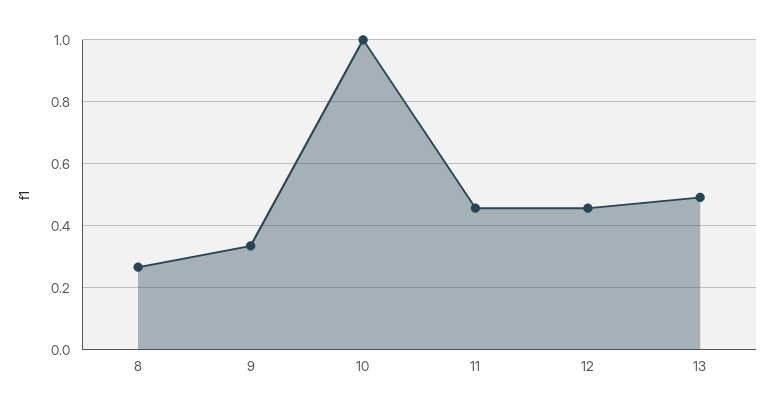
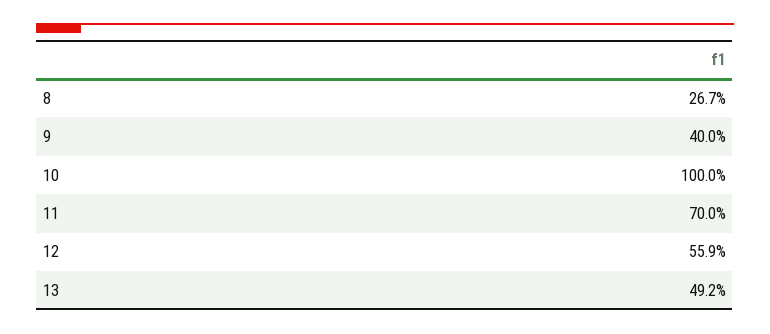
  {
    "8": 0.267,
-   "9": 0.34,
+   "9": 0.4,
    "10": 1,
-   "11": 0.46,
+   "11": 0.7,
-   "12": 0.46,
+   "12": 0.559,
    "13": 0.492
  }

